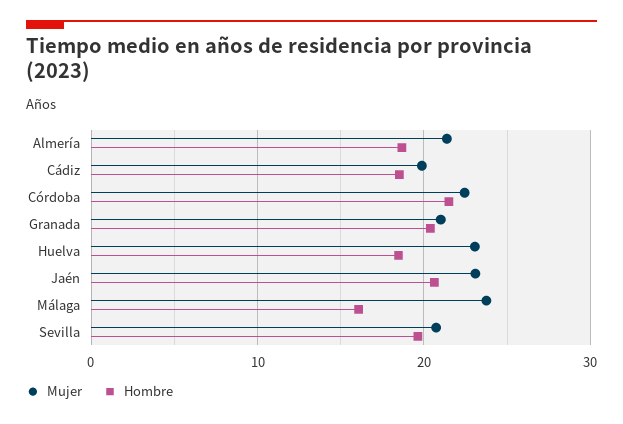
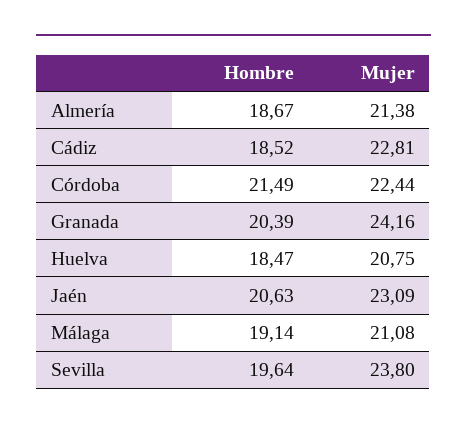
  {
    "Mujer": {
      "Almería": 21.38,
-     "Cádiz": 20,
+     "Cádiz": 22.81,
      "Córdoba": 22.44,
-     "Granada": 21,
+     "Granada": 24.16,
-     "Huelva": 23,
+     "Huelva": 20.75,
      "Jaén": 23.09,
-     "Málaga": 24,
+     "Málaga": 21.08,
-     "Sevilla": 21
+     "Sevilla": 23.8
    },
    "Hombre": {
      "Almería": 18.67,
      "Cádiz": 18.52,
      "Córdoba": 21.49,
      "Granada": 20.39,
      "Huelva": 18.47,
      "Jaén": 20.63,
-     "Málaga": 16,
+     "Málaga": 19.14,
      "Sevilla": 19.64
    }
  }

